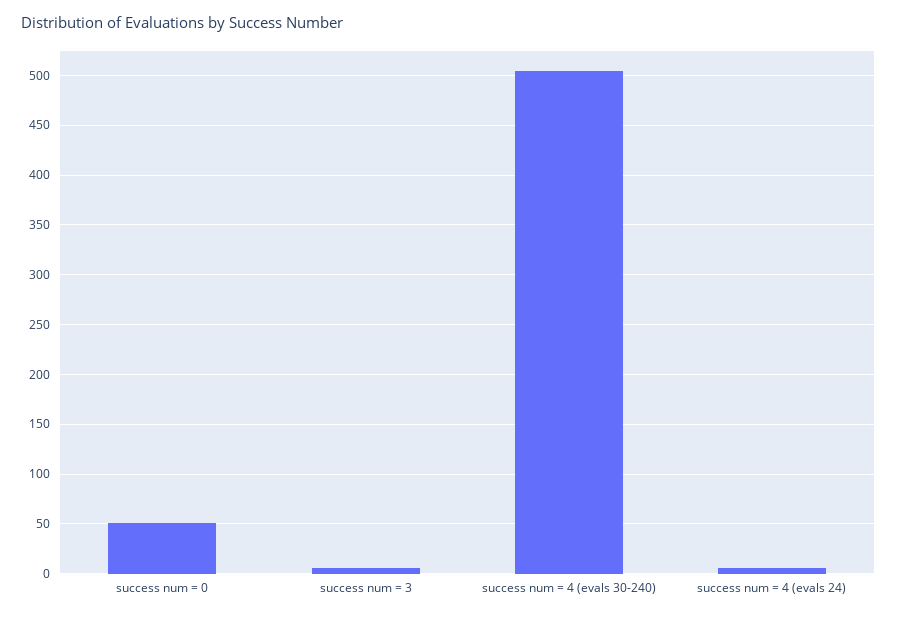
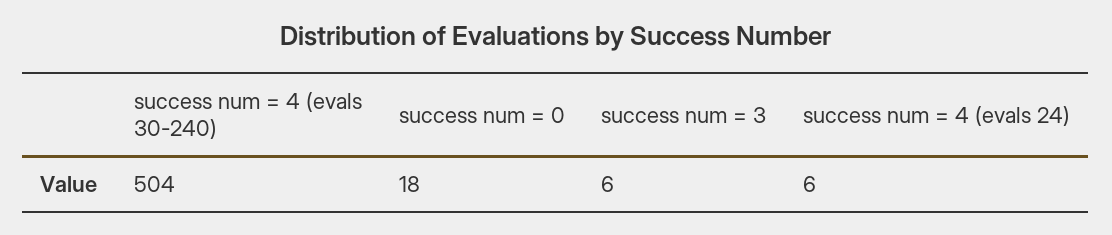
  {
-   "success num = 0": 50,
+   "success num = 0": 18,
    "success num = 3": 6,
    "success num = 4 (evals 30-240)": 504,
    "success num = 4 (evals 24)": 6
  }

